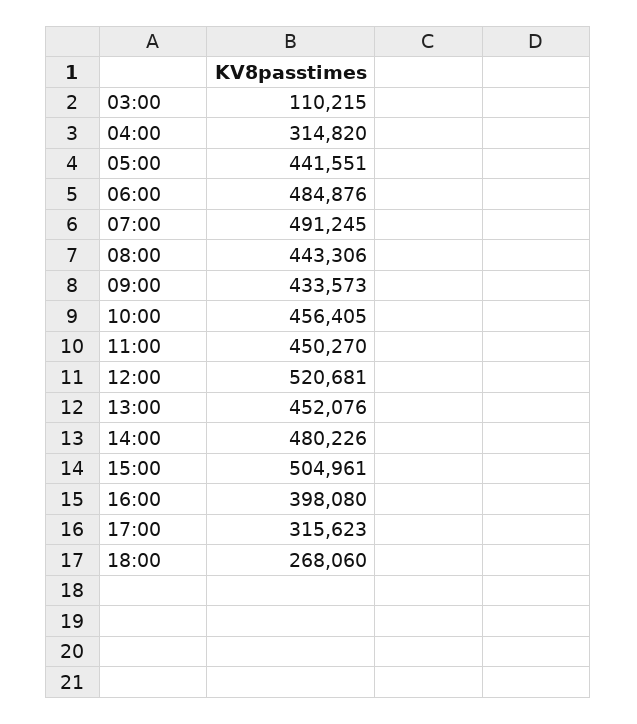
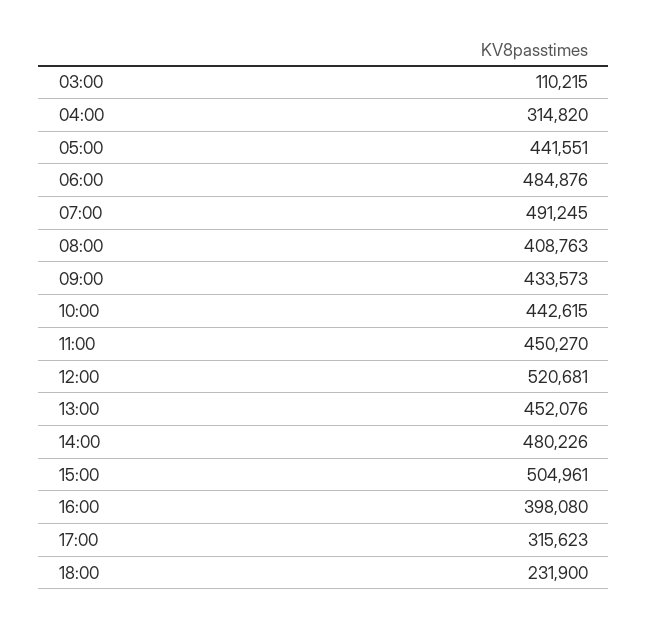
  {
    "03:00": 110215,
    "04:00": 314820,
    "05:00": 441551,
    "06:00": 484876,
    "07:00": 491245,
-   "08:00": 443306,
+   "08:00": 408763,
    "09:00": 433573,
-   "10:00": 456405,
+   "10:00": 442615,
    "11:00": 450270,
    "12:00": 520681,
    "13:00": 452076,
    "14:00": 480226,
    "15:00": 504961,
    "16:00": 398080,
    "17:00": 315623,
-   "18:00": 268060
+   "18:00": 231900
  }

